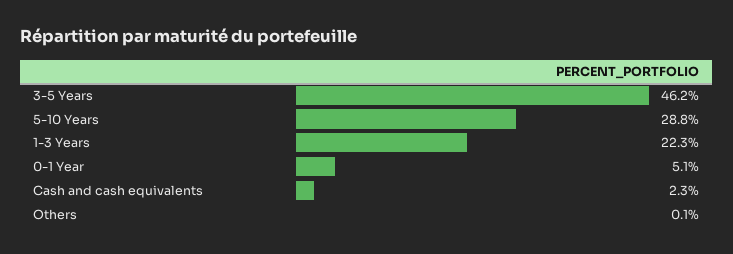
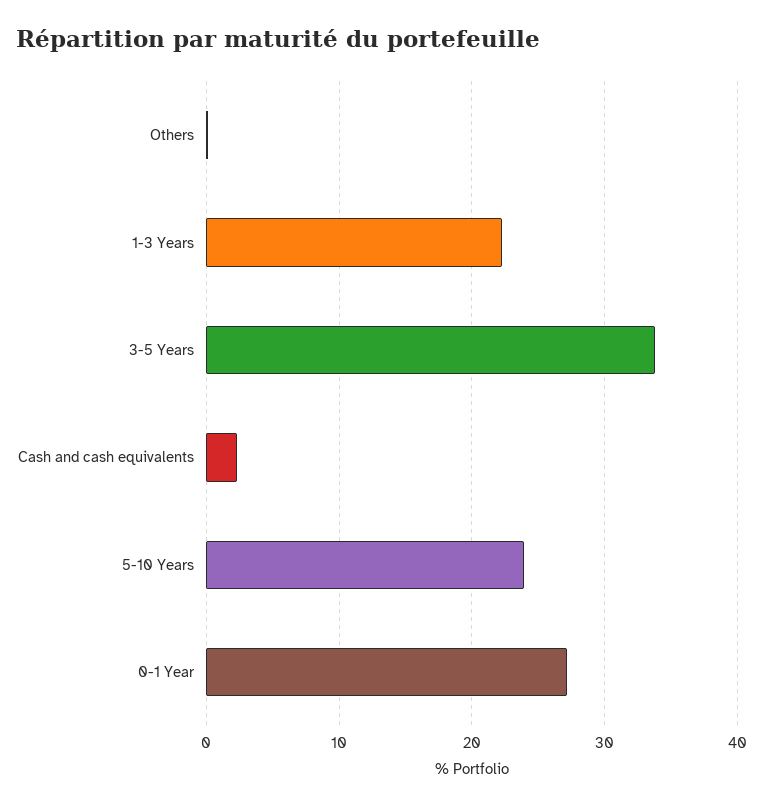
  {
-   "3-5 Years": 46.2,
+   "3-5 Years": 34,
-   "5-10 Years": 28.8,
+   "5-10 Years": 24,
    "1-3 Years": 22.3,
-   "0-1 Year": 5.1,
+   "0-1 Year": 27,
    "Cash and cash equivalents": 2.3,
    "Others": 0.1
  }

